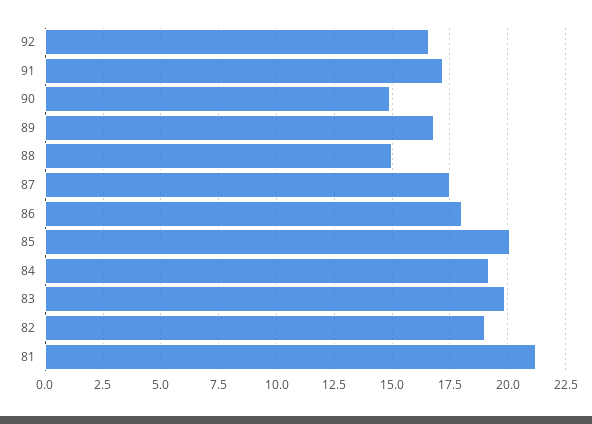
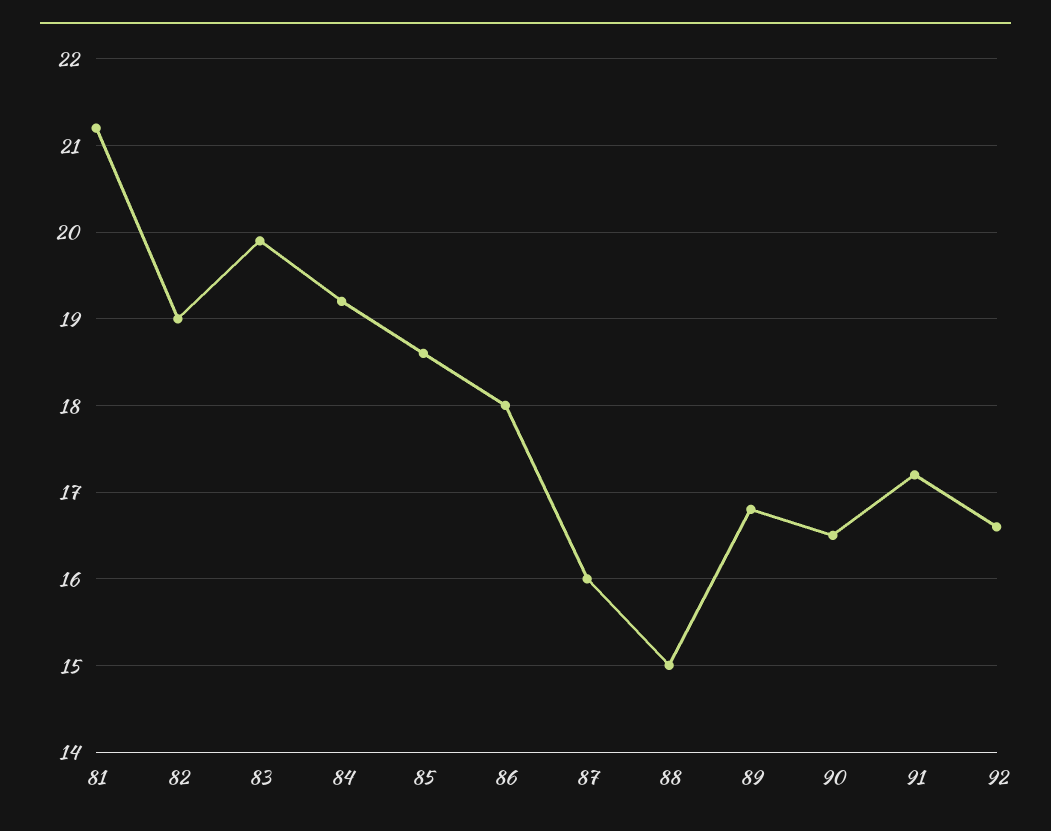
  {
    "92": 16.6,
    "91": 17.2,
-   "90": 15,
+   "90": 16.5,
    "89": 16.8,
    "88": 15,
-   "87": 17.5,
+   "87": 16,
    "86": 18,
-   "85": 20,
+   "85": 18.6,
    "84": 19.2,
    "83": 19.9,
    "82": 19,
    "81": 21.2
  }

